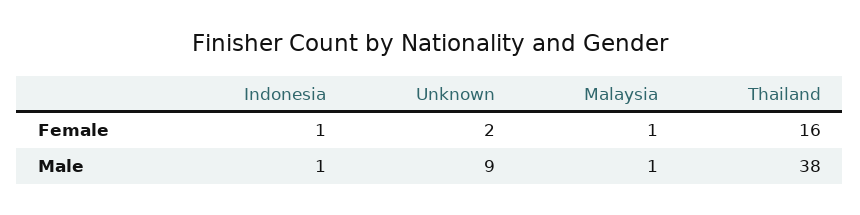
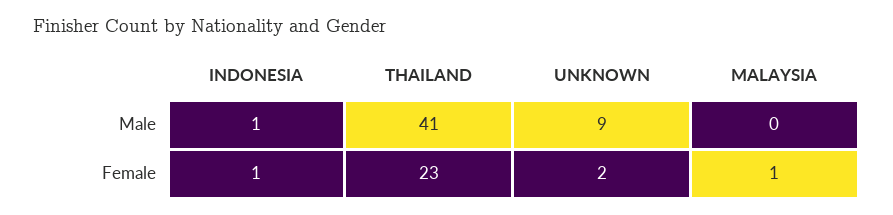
  {
    "Indonesia": {
      "Female": 1,
      "Male": 1
    },
    "Unknown": {
      "Female": 2,
      "Male": 9
    },
    "Malaysia": {
      "Female": 1,
-     "Male": 1
+     "Male": 0
    },
    "Thailand": {
-     "Female": 16,
+     "Female": 23,
-     "Male": 38
+     "Male": 41
    }
  }

